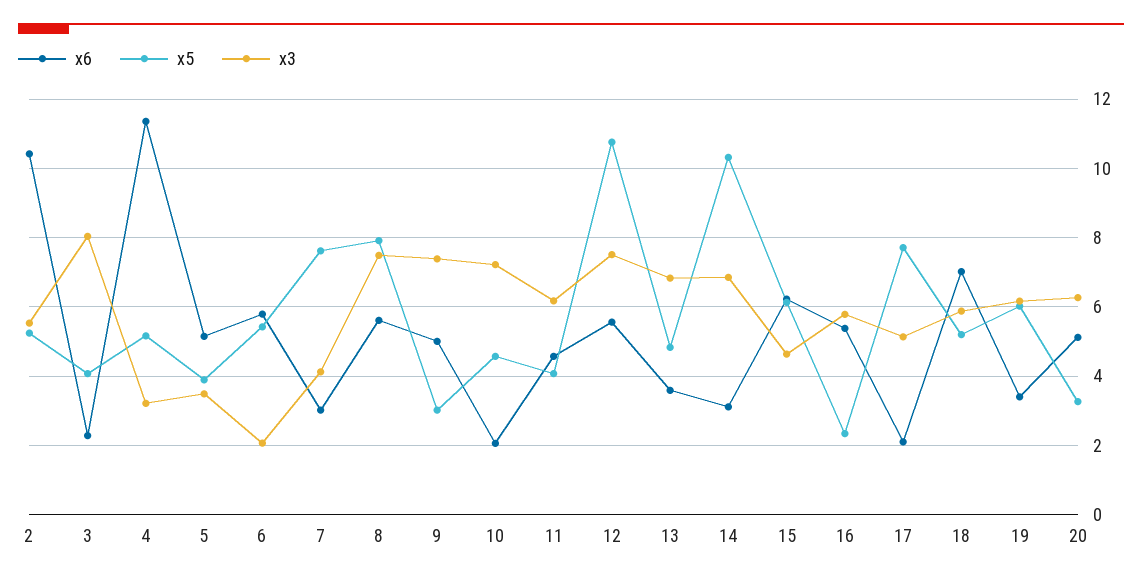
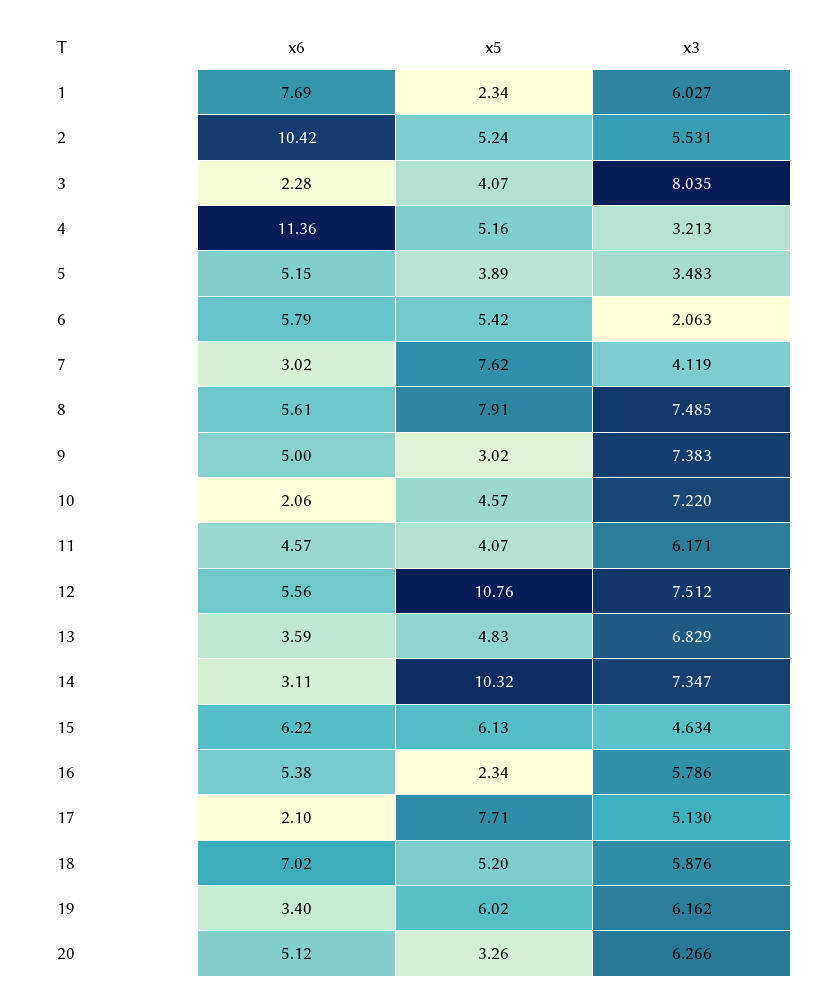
  {
    "x6": {
      "2": 10.42,
      "3": 2.28,
      "4": 11.36,
      "5": 5.15,
      "6": 5.79,
      "7": 3.02,
      "8": 5.61,
      "9": 5,
      "10": 2.06,
      "11": 4.57,
      "12": 5.56,
      "13": 3.59,
      "14": 3.11,
      "15": 6.22,
      "16": 5.38,
      "17": 2.1,
      "18": 7.02,
      "19": 3.4,
-     "20": 5.12
+     "20": 5.12,
+     "1": 7.69
    },
    "x5": {
      "2": 5.24,
      "3": 4.07,
      "4": 5.16,
      "5": 3.89,
      "6": 5.42,
      "7": 7.62,
      "8": 7.91,
      "9": 3.02,
      "10": 4.57,
      "11": 4.07,
      "12": 10.76,
      "13": 4.83,
      "14": 10.32,
      "15": 6.13,
      "16": 2.34,
      "17": 7.71,
      "18": 5.2,
      "19": 6.02,
-     "20": 3.26
+     "20": 3.26,
+     "1": 2.34
    },
    "x3": {
      "2": 5.531,
      "3": 8.035,
      "4": 3.213,
      "5": 3.483,
      "6": 2.063,
      "7": 4.119,
      "8": 7.485,
      "9": 7.383,
      "10": 7.22,
      "11": 6.171,
      "12": 7.512,
      "13": 6.829,
-     "14": 6.8,
+     "14": 7.347,
      "15": 4.634,
      "16": 5.786,
      "17": 5.13,
      "18": 5.876,
      "19": 6.162,
-     "20": 6.266
+     "20": 6.266,
+     "1": 6.027
    }
  }

